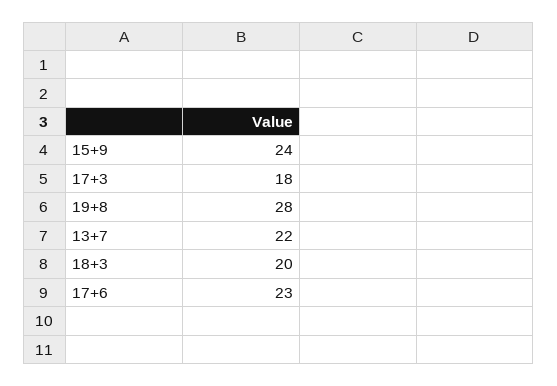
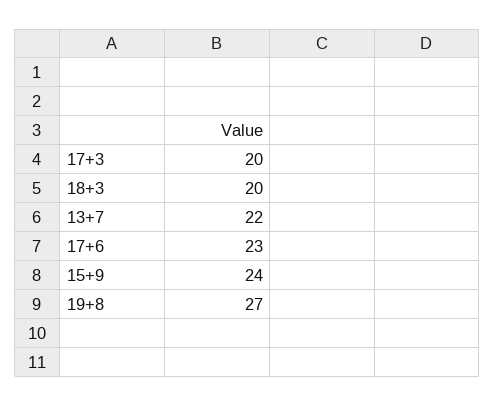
  {
    "15+9": 24,
-   "17+3": 18,
+   "17+3": 20,
-   "19+8": 28,
+   "19+8": 27,
    "13+7": 22,
    "18+3": 20,
    "17+6": 23
  }

